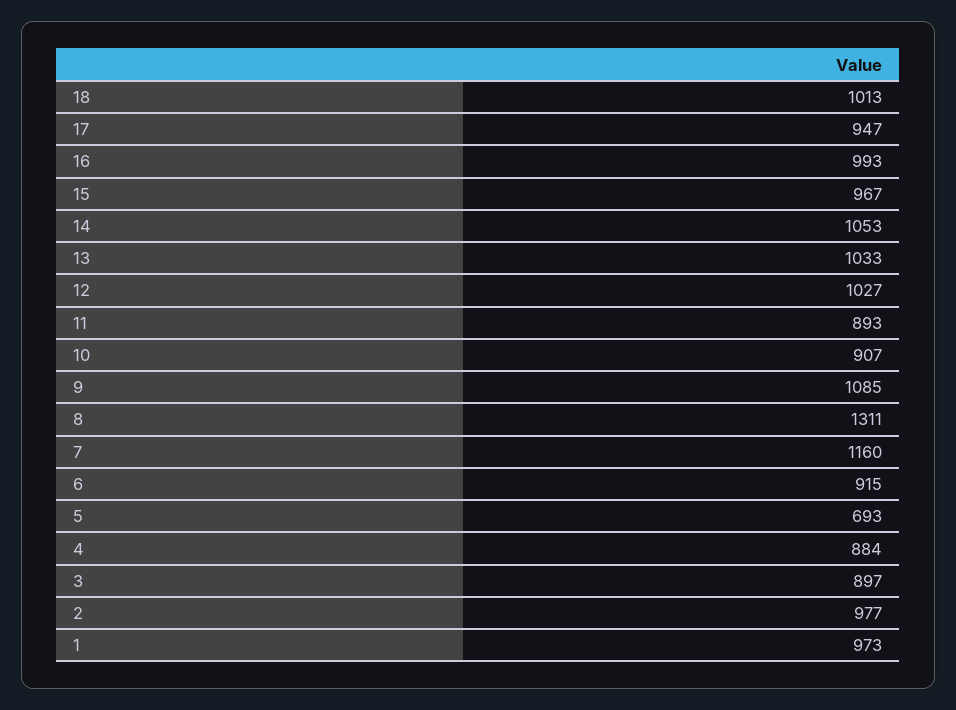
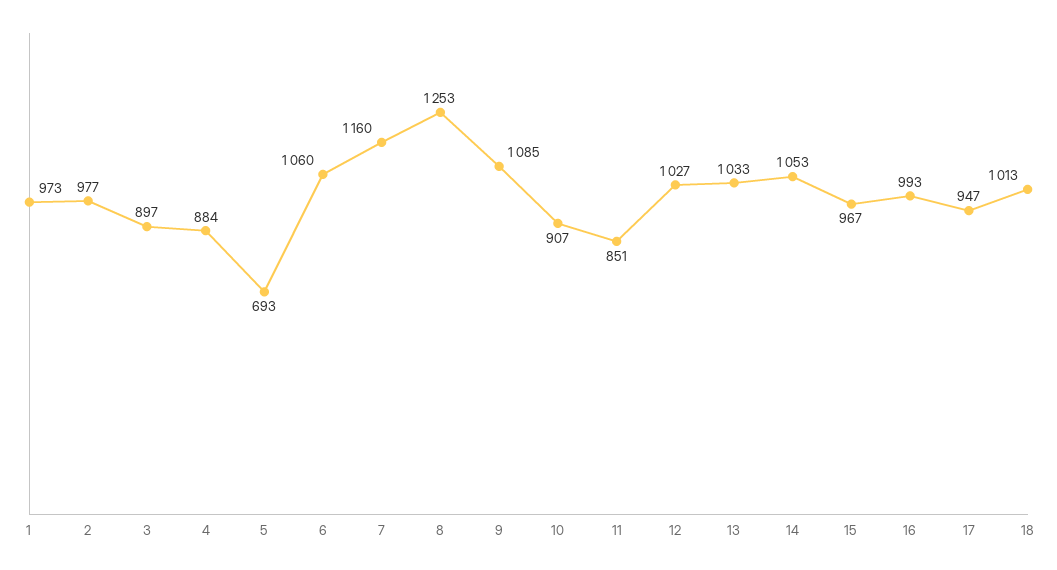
  {
    "18": 1013,
    "17": 947,
    "16": 993,
    "15": 967,
    "14": 1053,
    "13": 1033,
    "12": 1027,
-   "11": 893,
+   "11": 851,
    "10": 907,
    "9": 1085,
-   "8": 1311,
+   "8": 1253,
    "7": 1160,
-   "6": 915,
+   "6": 1060,
    "5": 693,
    "4": 884,
    "3": 897,
    "2": 977,
    "1": 973
  }

